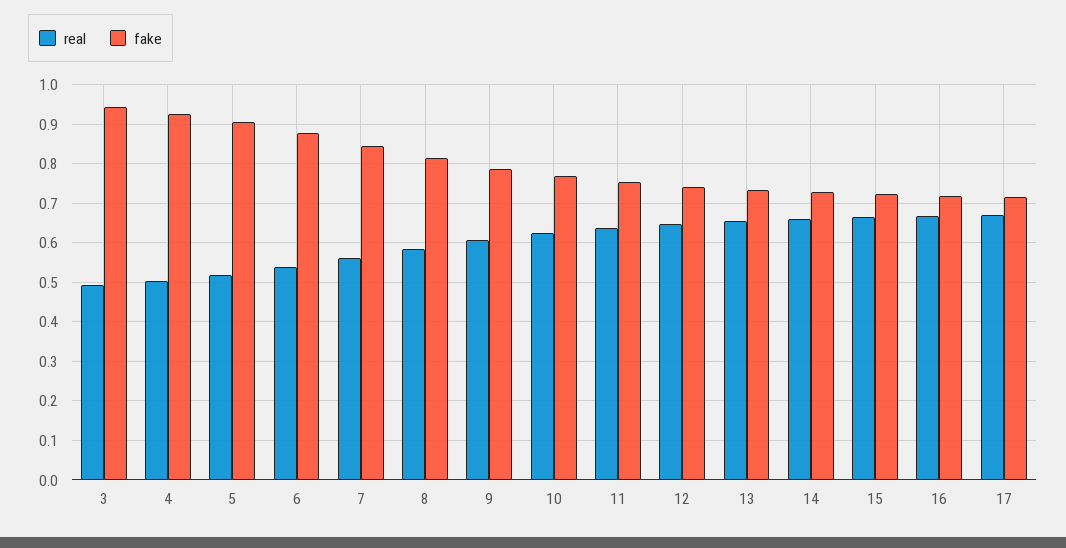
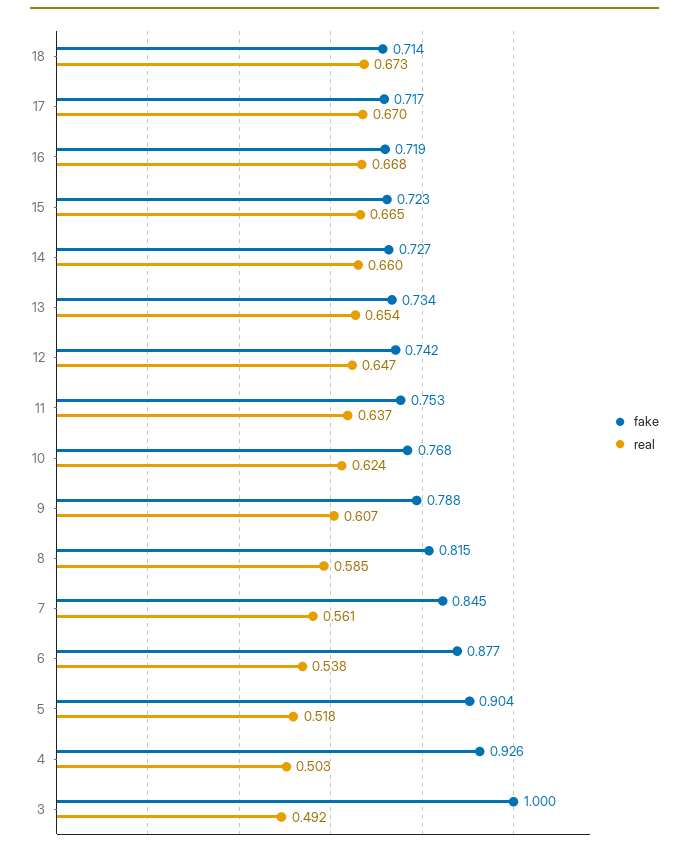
  {
    "real": {
      "3": 0.492,
      "4": 0.503,
      "5": 0.518,
      "6": 0.538,
      "7": 0.561,
      "8": 0.585,
      "9": 0.607,
      "10": 0.624,
      "11": 0.637,
      "12": 0.647,
      "13": 0.654,
      "14": 0.66,
      "15": 0.665,
      "16": 0.668,
-     "17": 0.67
+     "17": 0.67,
+     "18": 0.673
    },
    "fake": {
-     "3": 0.94,
+     "3": 1,
      "4": 0.926,
      "5": 0.904,
      "6": 0.877,
      "7": 0.845,
      "8": 0.815,
      "9": 0.788,
      "10": 0.768,
      "11": 0.753,
      "12": 0.742,
      "13": 0.734,
      "14": 0.727,
      "15": 0.723,
      "16": 0.719,
-     "17": 0.717
+     "17": 0.717,
+     "18": 0.714
    }
  }

